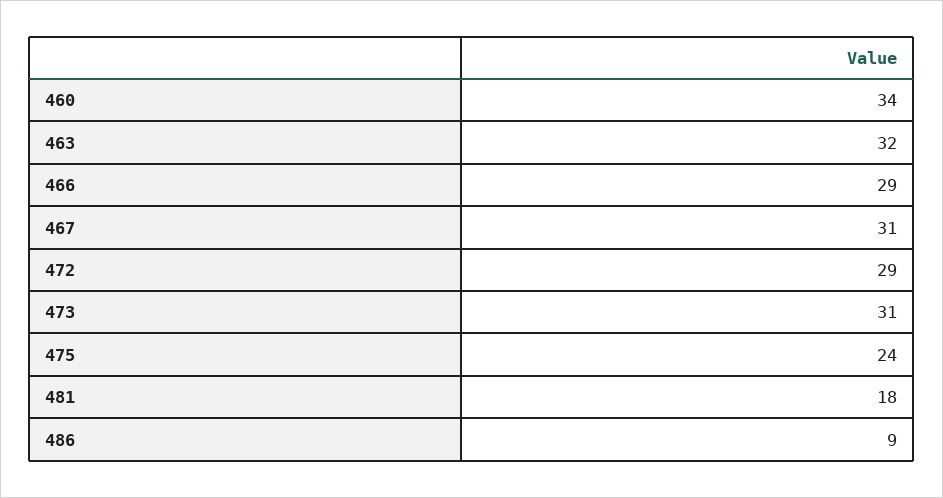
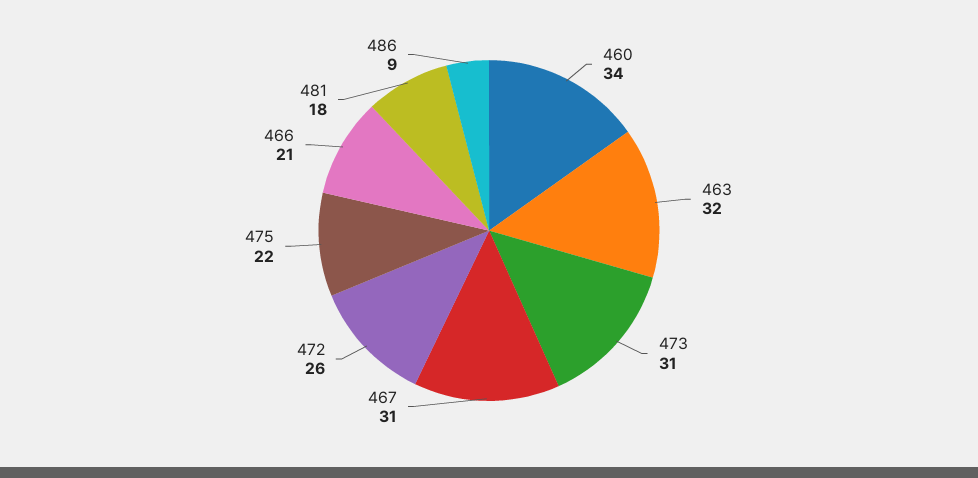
  {
    "460": 34,
    "463": 32,
-   "466": 29,
+   "466": 21,
    "467": 31,
-   "472": 29,
+   "472": 26,
    "473": 31,
-   "475": 24,
+   "475": 22,
    "481": 18,
    "486": 9
  }

